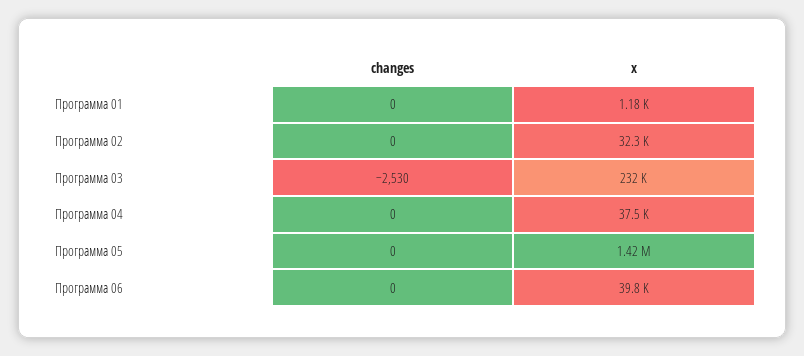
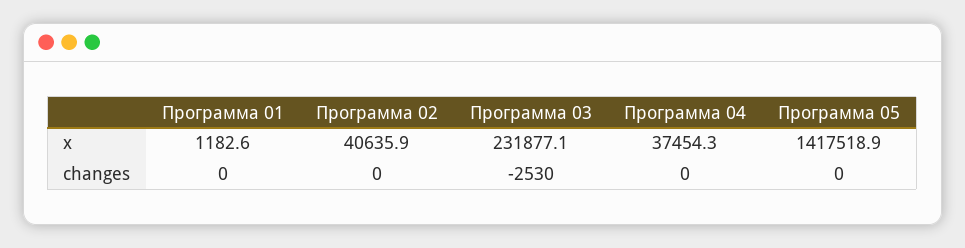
  {
    "changes": {
      "Программа 01": 0,
      "Программа 02": 0,
      "Программа 03": -2530,
      "Программа 04": 0,
-     "Программа 05": 0,
+     "Программа 05": 0
-     "Программа 06": 0
    },
    "x": {
      "Программа 01": 1182.6,
-     "Программа 02": 32300,
+     "Программа 02": 40635.9,
      "Программа 03": 231877.1,
      "Программа 04": 37454.3,
-     "Программа 05": 1417518.9,
+     "Программа 05": 1417518.9
-     "Программа 06": 39800
    }
  }

